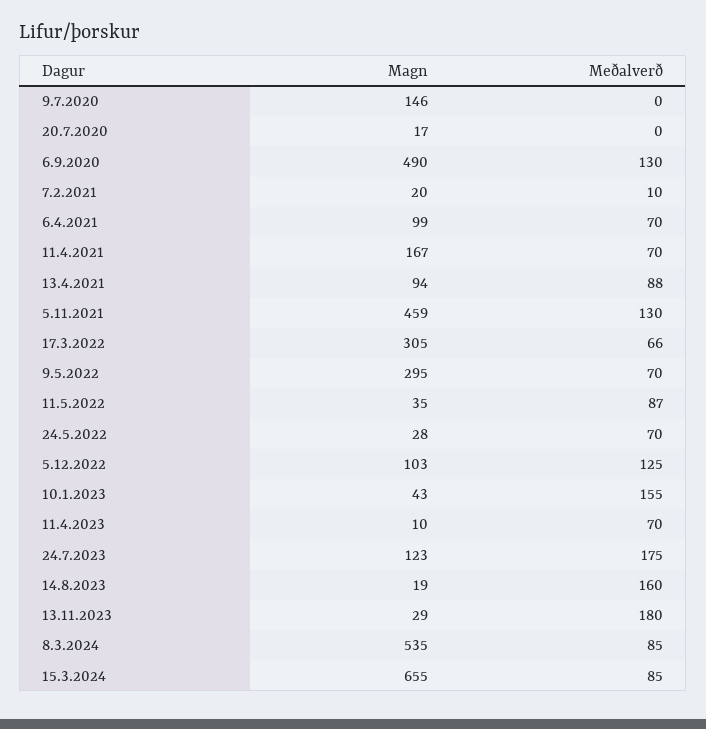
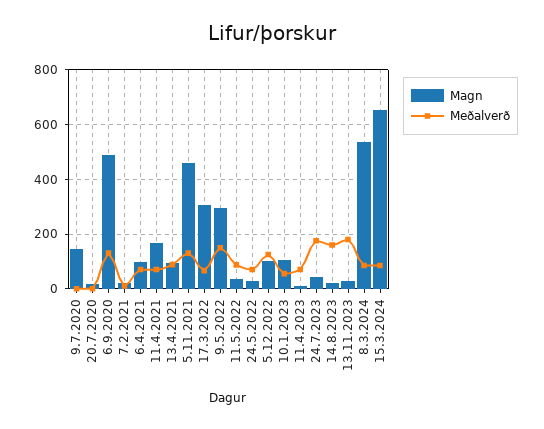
  {
    "Magn": {
      "9.7.2020": 146,
      "20.7.2020": 17,
      "6.9.2020": 490,
      "7.2.2021": 20,
      "6.4.2021": 99,
      "11.4.2021": 167,
      "13.4.2021": 94,
      "5.11.2021": 459,
      "17.3.2022": 305,
      "9.5.2022": 295,
      "11.5.2022": 35,
      "24.5.2022": 28,
      "5.12.2022": 103,
-     "10.1.2023": 43,
+     "10.1.2023": 100,
      "11.4.2023": 10,
-     "24.7.2023": 123,
+     "24.7.2023": 50,
      "14.8.2023": 19,
      "13.11.2023": 29,
      "8.3.2024": 535,
      "15.3.2024": 655
    },
    "Meðalverð": {
      "9.7.2020": 0,
      "20.7.2020": 0,
      "6.9.2020": 130,
      "7.2.2021": 10,
      "6.4.2021": 70,
      "11.4.2021": 70,
      "13.4.2021": 88,
      "5.11.2021": 130,
      "17.3.2022": 66,
-     "9.5.2022": 70,
+     "9.5.2022": 150,
      "11.5.2022": 87,
      "24.5.2022": 70,
      "5.12.2022": 125,
-     "10.1.2023": 155,
+     "10.1.2023": 50,
      "11.4.2023": 70,
      "24.7.2023": 175,
      "14.8.2023": 160,
      "13.11.2023": 180,
      "8.3.2024": 85,
      "15.3.2024": 85
    }
  }

